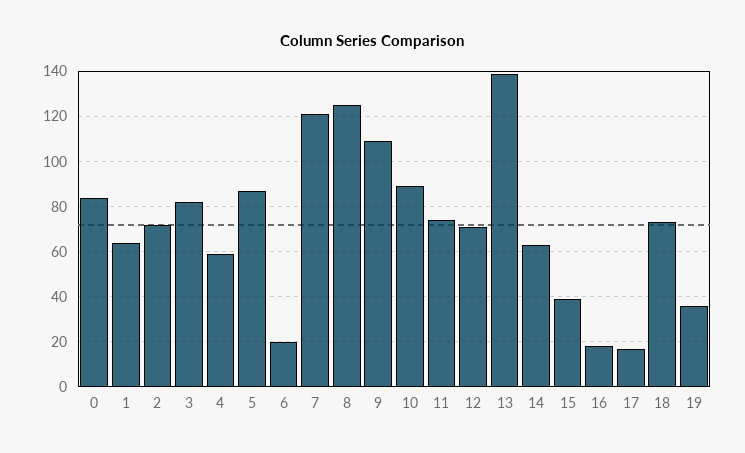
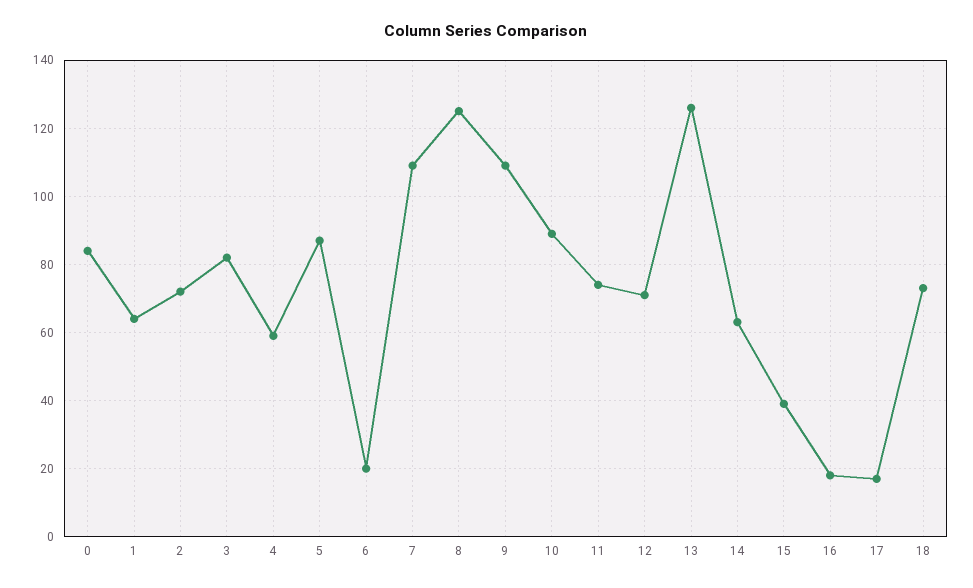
  {
    "0": 85,
    "1": 65,
    "2": 70,
    "3": 80,
    "4": 60,
    "5": 85,
    "6": 20,
-   "7": 120,
+   "7": 110,
    "8": 125,
    "9": 110,
    "10": 90,
    "11": 75,
    "12": 70,
-   "13": 140,
+   "13": 125,
    "14": 65,
    "15": 40,
    "16": 20,
    "17": 15,
-   "18": 75,
+   "18": 75
-   "19": 35
  }

